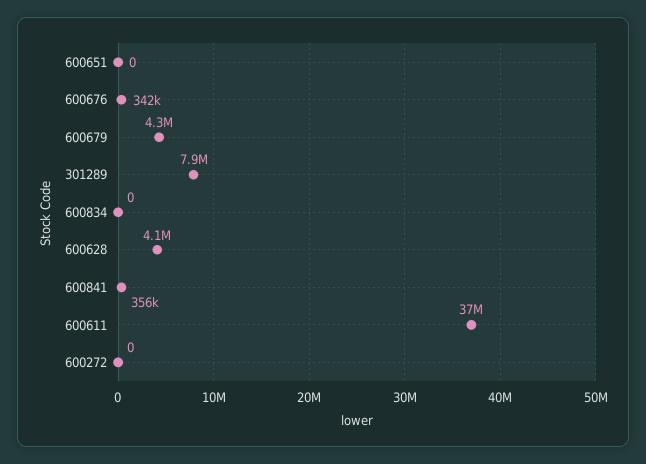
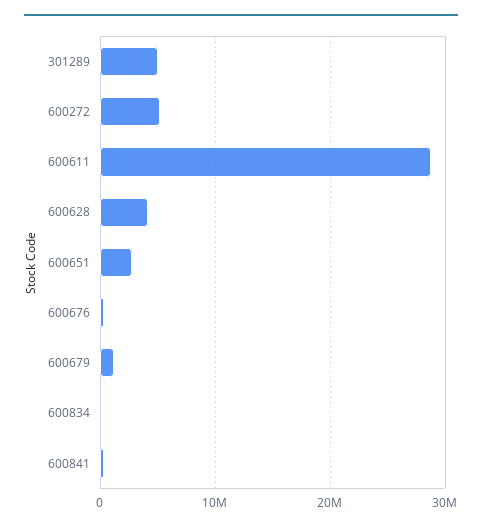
  {
-   "600651": 0,
+   "600651": 3000000,
    "600676": 342000,
-   "600679": 4300000,
+   "600679": 1000000,
-   "301289": 7900000,
+   "301289": 5000000,
    "600834": 0,
    "600628": 4100000,
    "600841": 356000,
-   "600611": 37000000,
+   "600611": 29000000,
-   "600272": 0
+   "600272": 5000000
  }

